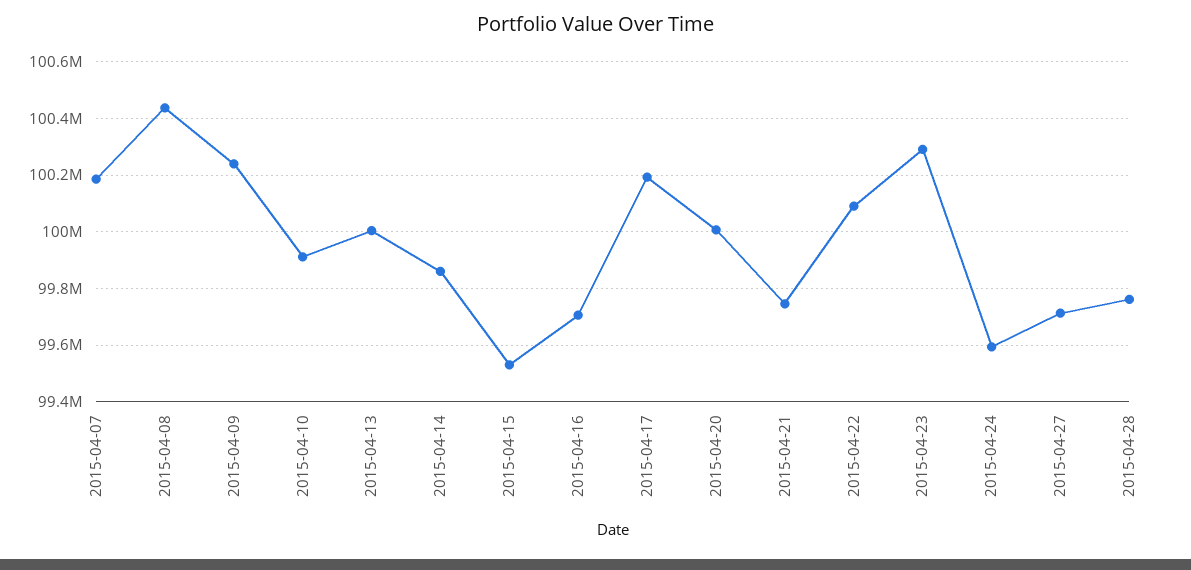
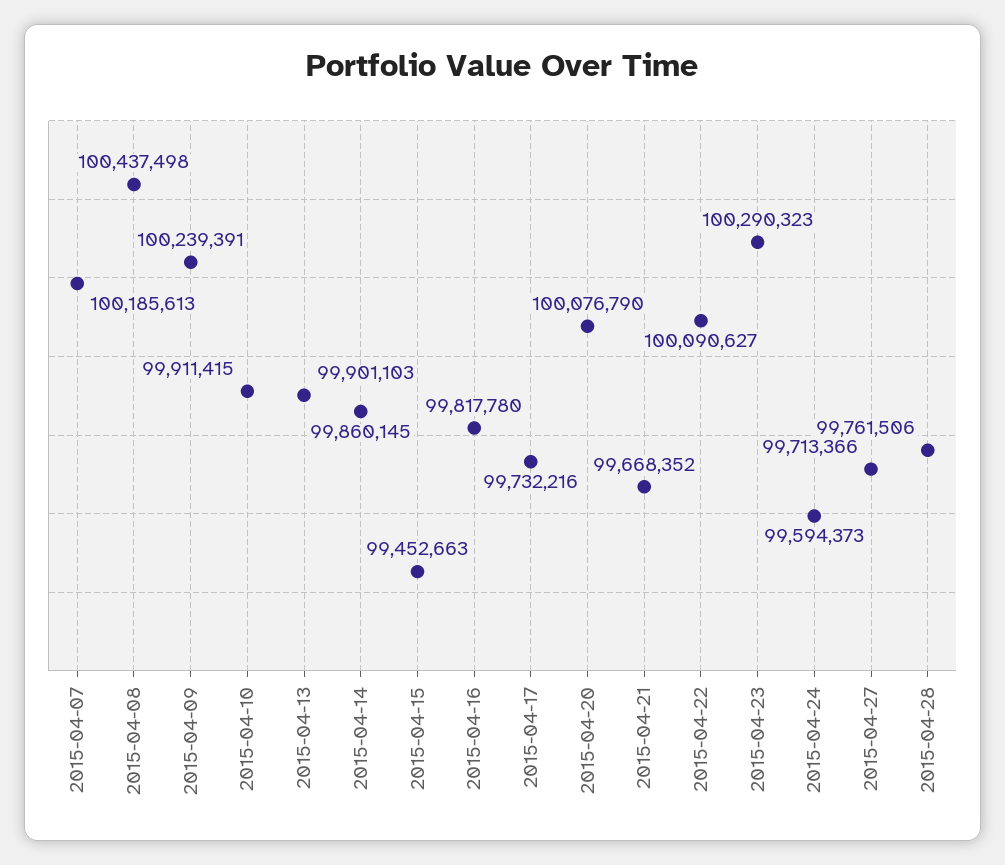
  {
    "2015-04-07": 100185613,
    "2015-04-08": 100437498,
    "2015-04-09": 100239391,
    "2015-04-10": 99911415,
-   "2015-04-13": 100000000,
+   "2015-04-13": 99901103,
    "2015-04-14": 99860145,
-   "2015-04-15": 99525000,
+   "2015-04-15": 99452663,
-   "2015-04-16": 99700000,
+   "2015-04-16": 99817780,
-   "2015-04-17": 100200000,
+   "2015-04-17": 99732216,
-   "2015-04-20": 100000000,
+   "2015-04-20": 100076790,
-   "2015-04-21": 99750000,
+   "2015-04-21": 99668352,
    "2015-04-22": 100090627,
    "2015-04-23": 100290323,
    "2015-04-24": 99594373,
    "2015-04-27": 99713366,
    "2015-04-28": 99761506
  }

